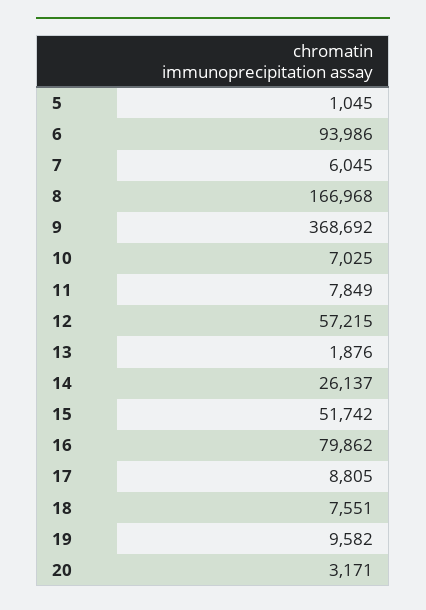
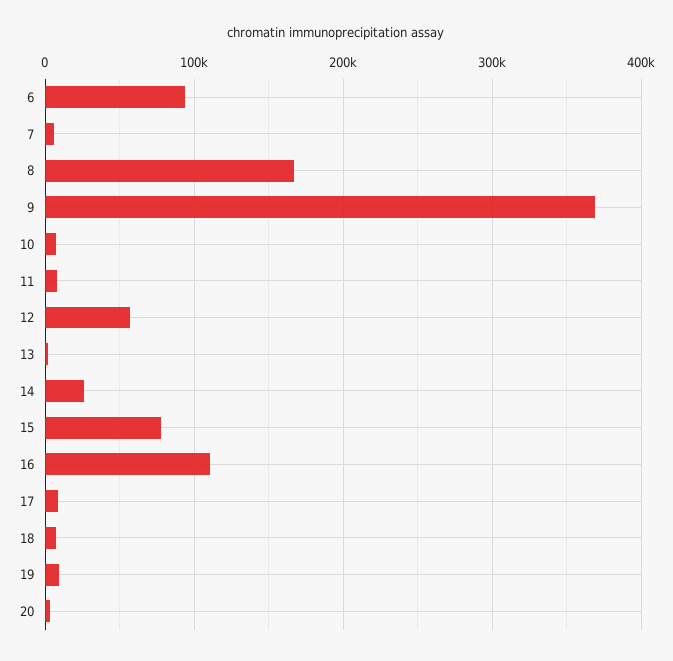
  {
-   "5": 1045,
    "6": 93986,
    "7": 6045,
    "8": 166968,
    "9": 368692,
    "10": 7025,
    "11": 7849,
    "12": 57215,
    "13": 1876,
    "14": 26137,
-   "15": 51742,
+   "15": 80000,
-   "16": 79862,
+   "16": 110000,
    "17": 8805,
    "18": 7551,
    "19": 9582,
    "20": 3171
  }

